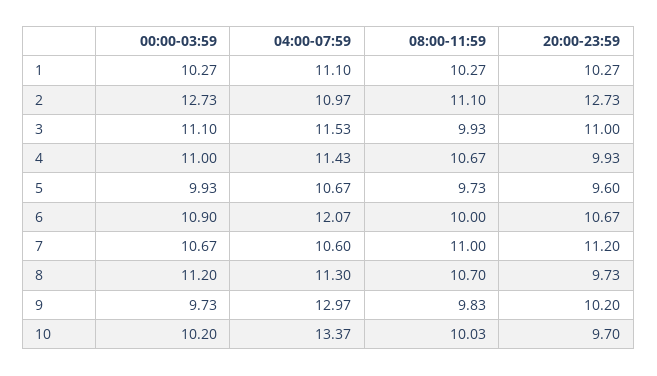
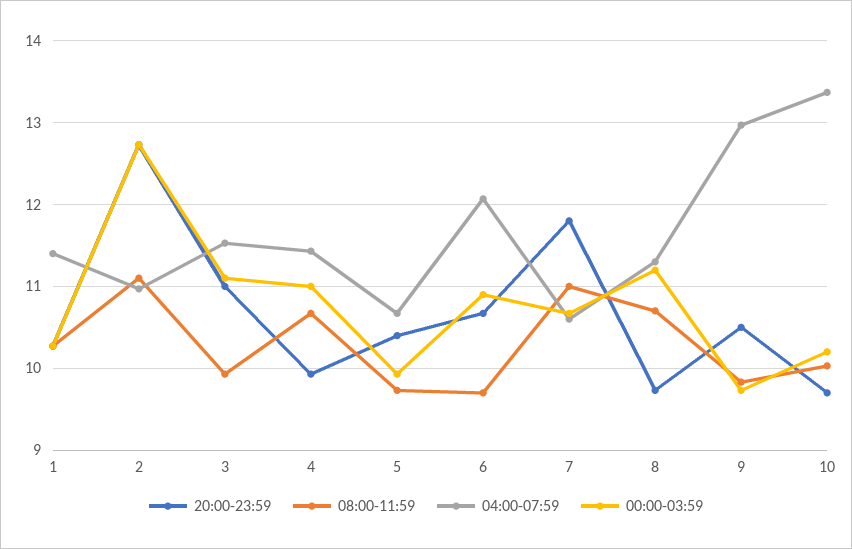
  {
    "00:00-03:59": {
      "1": 10.27,
      "2": 12.73,
      "3": 11.1,
      "4": 11,
      "5": 9.93,
      "6": 10.9,
      "7": 10.67,
      "8": 11.2,
      "9": 9.73,
      "10": 10.2
    },
    "04:00-07:59": {
-     "1": 11.1,
+     "1": 11.4,
      "2": 10.97,
      "3": 11.53,
      "4": 11.43,
      "5": 10.67,
      "6": 12.07,
      "7": 10.6,
      "8": 11.3,
      "9": 12.97,
      "10": 13.37
    },
    "08:00-11:59": {
      "1": 10.27,
      "2": 11.1,
      "3": 9.93,
      "4": 10.67,
      "5": 9.73,
-     "6": 10,
+     "6": 9.7,
      "7": 11,
      "8": 10.7,
      "9": 9.83,
      "10": 10.03
    },
    "20:00-23:59": {
      "1": 10.27,
      "2": 12.73,
      "3": 11,
      "4": 9.93,
-     "5": 9.6,
+     "5": 10.4,
      "6": 10.67,
-     "7": 11.2,
+     "7": 11.8,
      "8": 9.73,
-     "9": 10.2,
+     "9": 10.5,
      "10": 9.7
    }
  }

